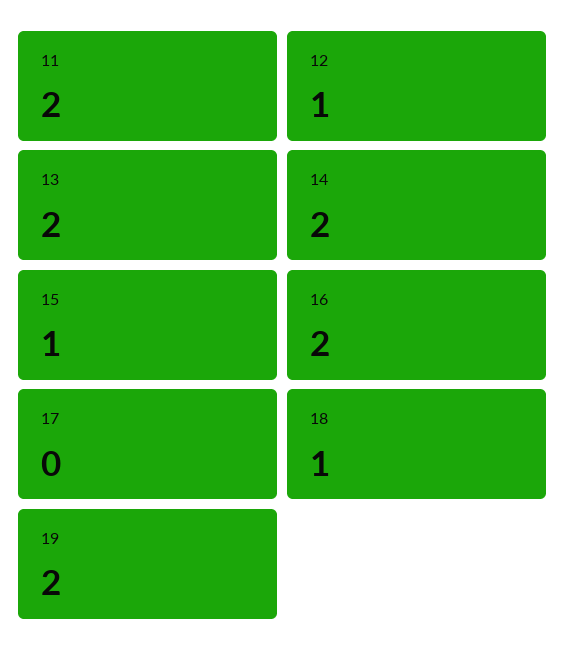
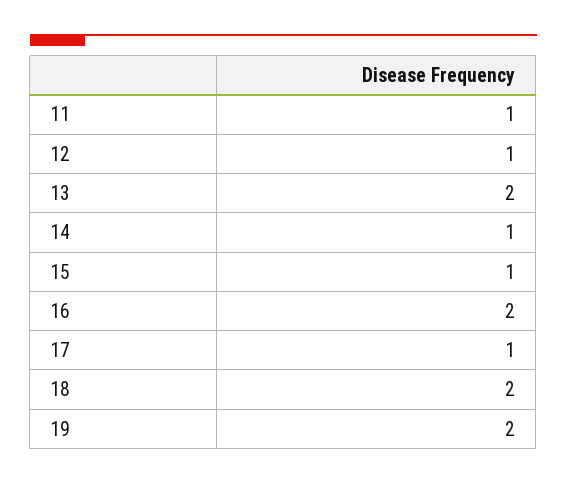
  {
-   "11": 2,
+   "11": 1,
    "12": 1,
    "13": 2,
-   "14": 2,
+   "14": 1,
    "15": 1,
    "16": 2,
-   "17": 0,
+   "17": 1,
-   "18": 1,
+   "18": 2,
    "19": 2
  }

